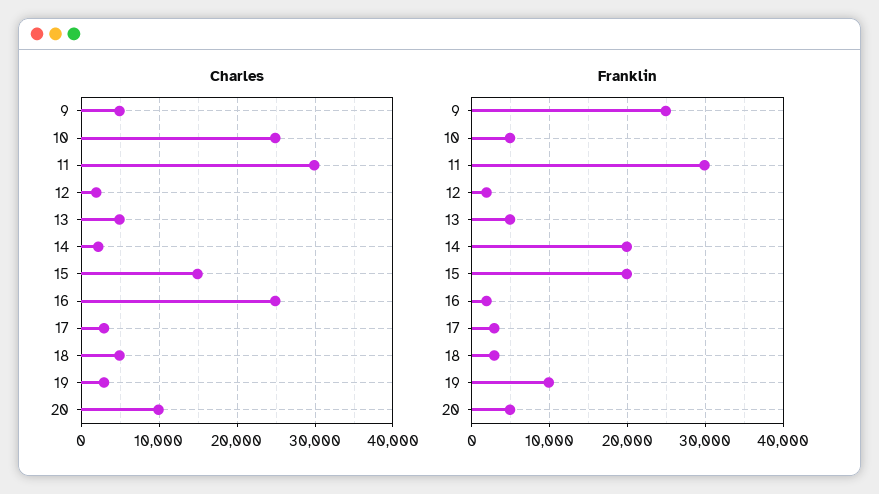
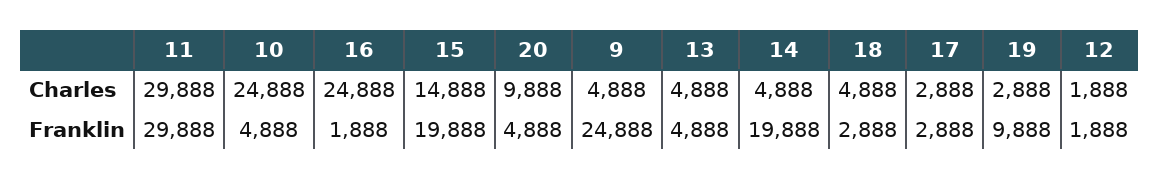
  {
    "Charles": {
      "9": 4888,
      "10": 24888,
      "11": 29888,
      "12": 1888,
      "13": 4888,
-     "14": 2000,
+     "14": 4888,
      "15": 14888,
      "16": 24888,
      "17": 2888,
      "18": 4888,
      "19": 2888,
      "20": 9888
    },
    "Franklin": {
      "9": 24888,
      "10": 4888,
      "11": 29888,
      "12": 1888,
      "13": 4888,
      "14": 19888,
      "15": 19888,
      "16": 1888,
      "17": 2888,
      "18": 2888,
      "19": 9888,
      "20": 4888
    }
  }

